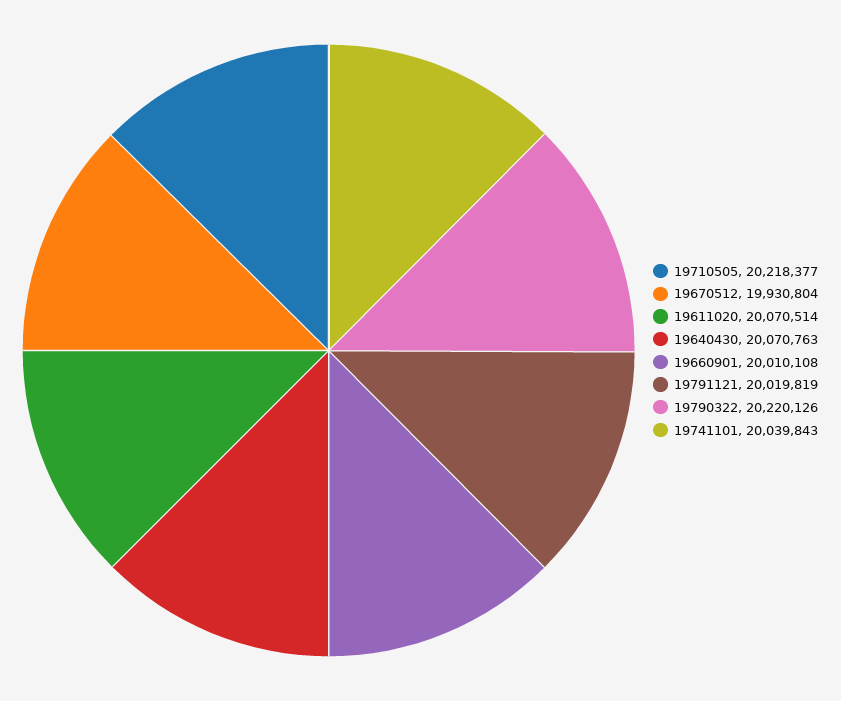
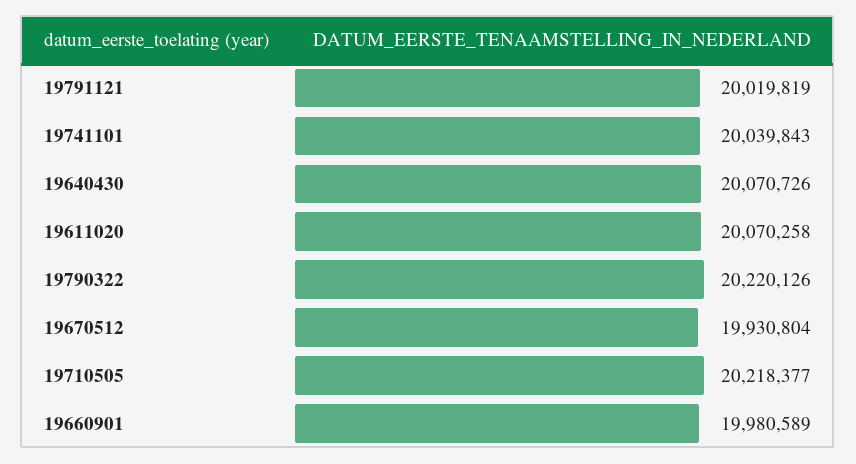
  {
    "19710505": 20218377,
    "19670512": 19930804,
-   "19611020": 20070514,
+   "19611020": 20070258,
-   "19640430": 20070763,
+   "19640430": 20070726,
-   "19660901": 20010108,
+   "19660901": 19980589,
    "19791121": 20019819,
    "19790322": 20220126,
    "19741101": 20039843
  }

